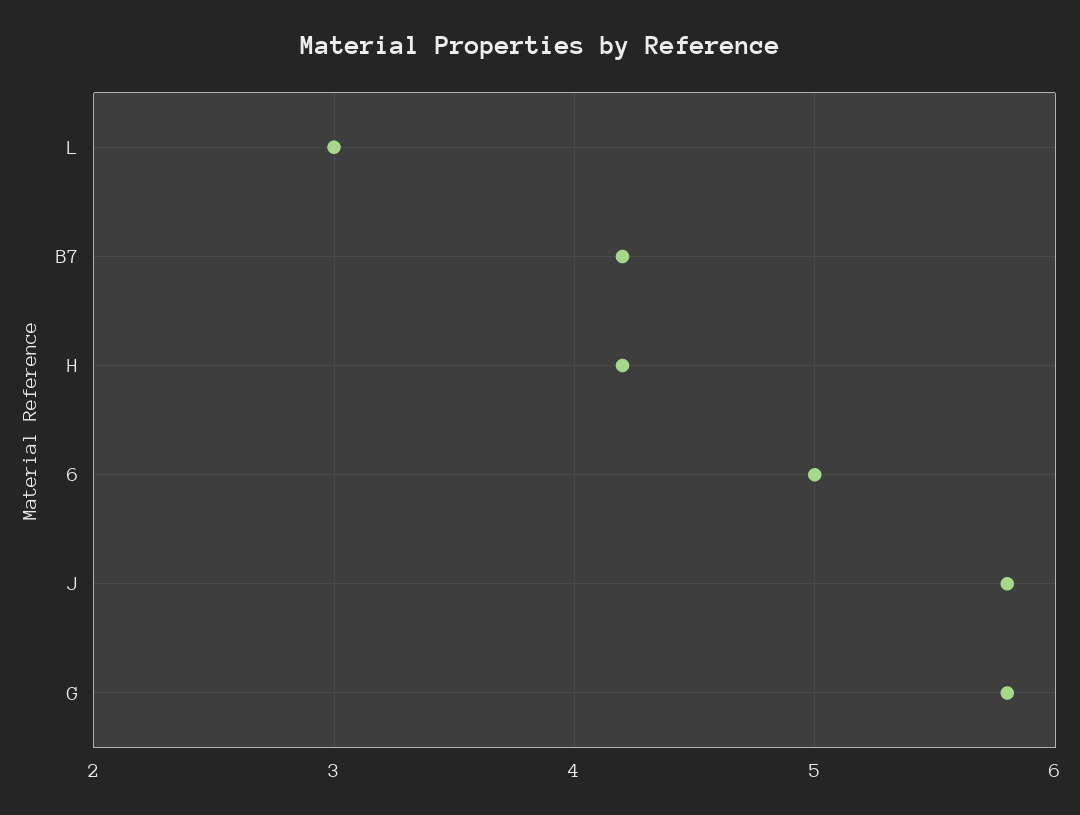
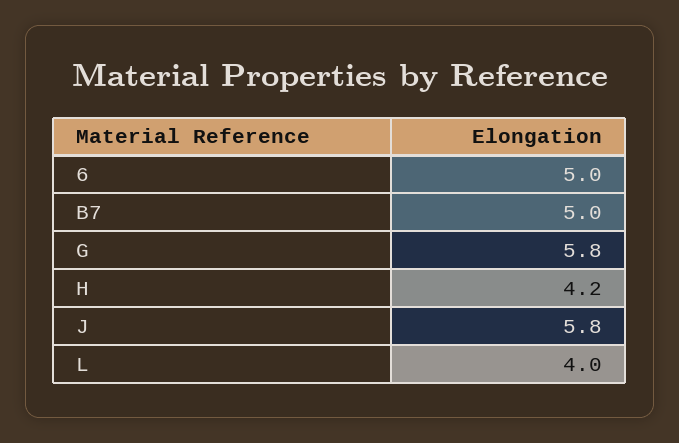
  {
-   "L": 3,
+   "L": 4,
-   "B7": 4.2,
+   "B7": 5,
    "H": 4.2,
    "6": 5,
    "J": 5.8,
    "G": 5.8
  }

